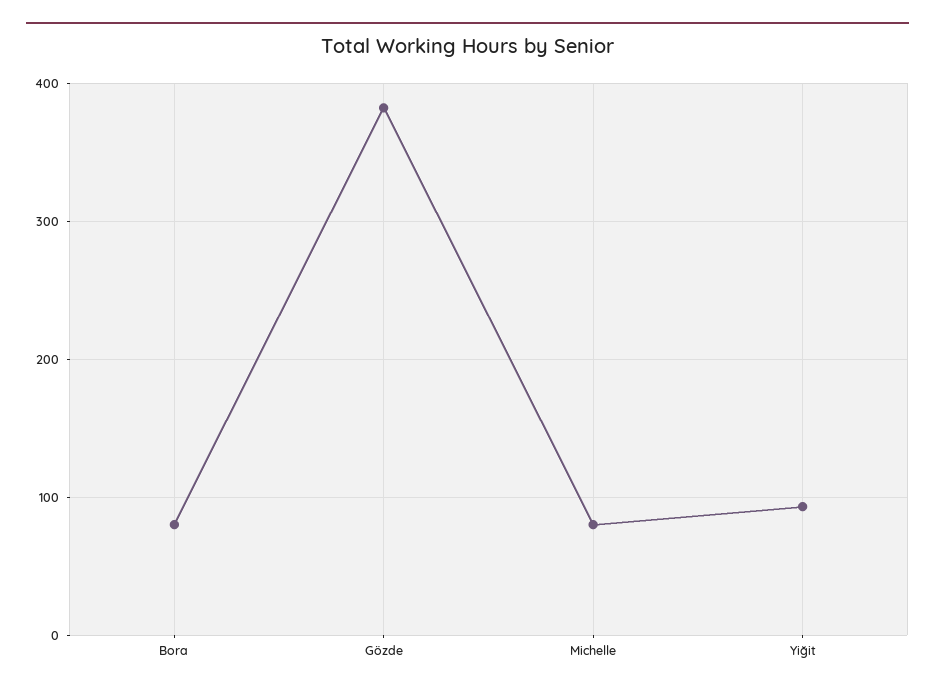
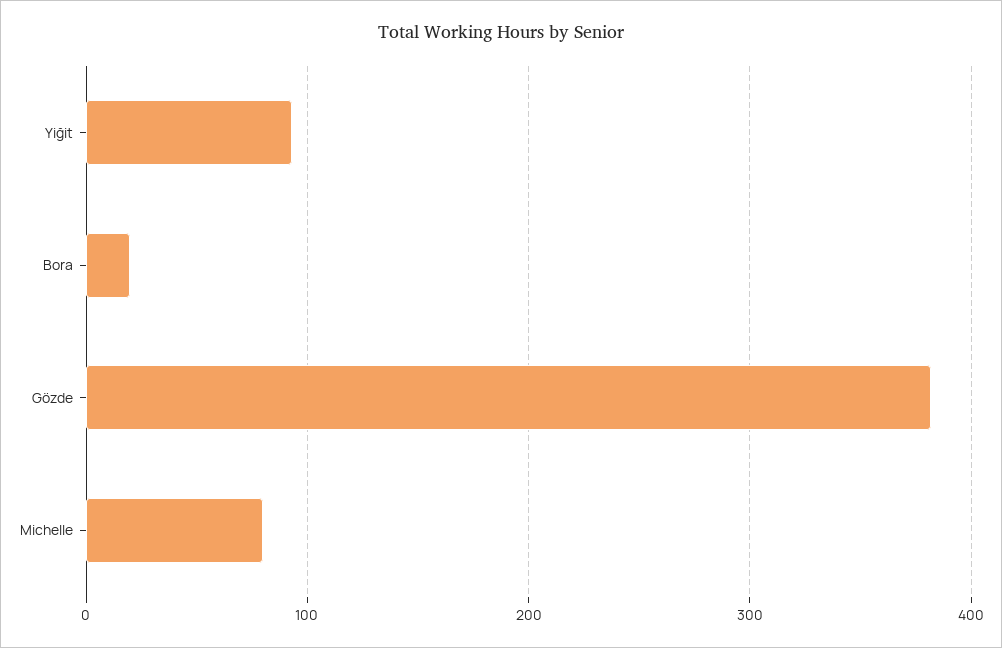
  {
-   "Bora": 80,
+   "Bora": 20,
    "Gözde": 380,
    "Michelle": 80,
    "Yiğit": 90
  }

